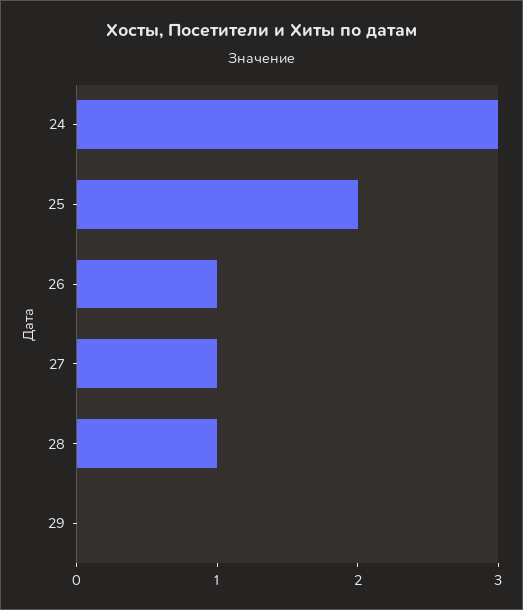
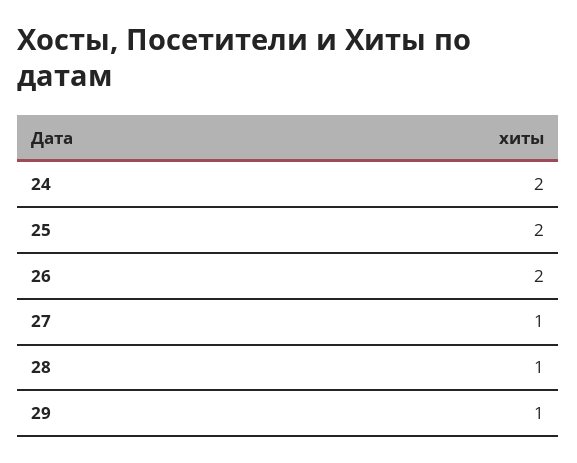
  {
-   "24": 3,
+   "24": 2,
    "25": 2,
-   "26": 1,
+   "26": 2,
    "27": 1,
    "28": 1,
-   "29": 0
+   "29": 1
  }

